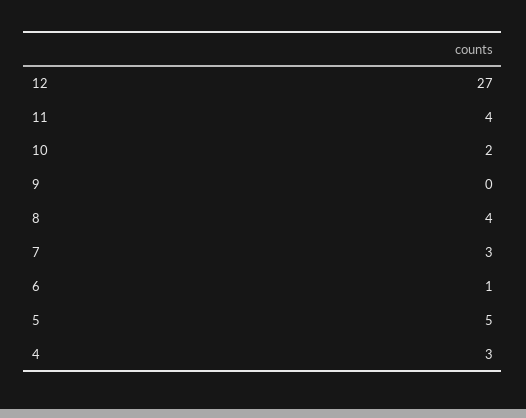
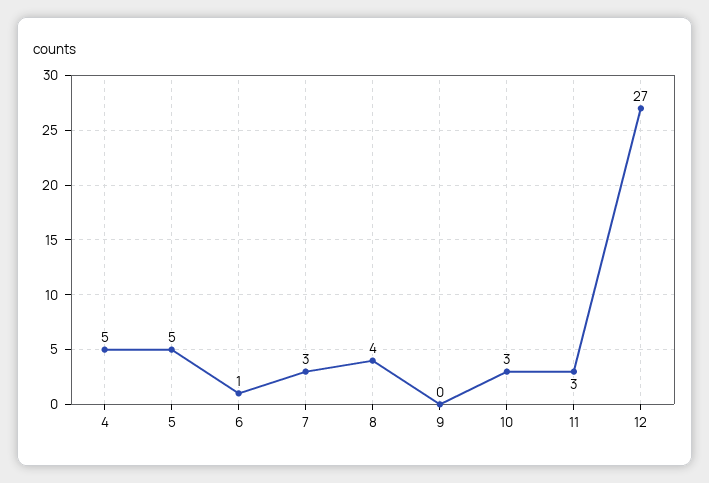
  {
    "12": 27,
-   "11": 4,
+   "11": 3,
-   "10": 2,
+   "10": 3,
    "9": 0,
    "8": 4,
    "7": 3,
    "6": 1,
    "5": 5,
-   "4": 3
+   "4": 5
  }

